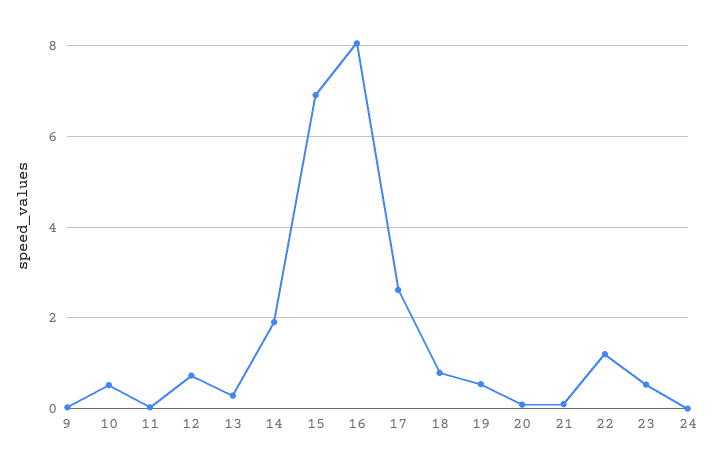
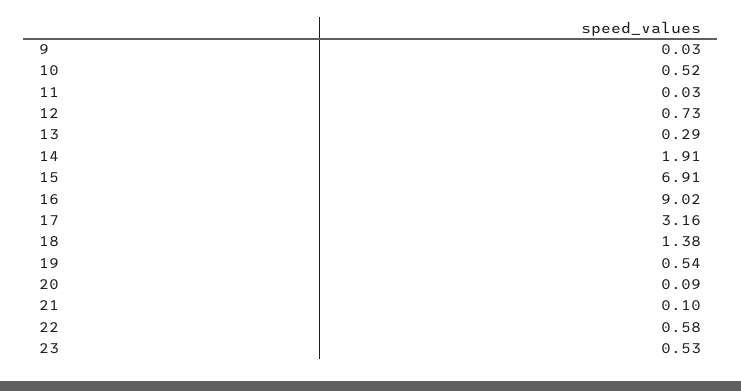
  {
    "9": 0.03,
    "10": 0.52,
    "11": 0.03,
    "12": 0.73,
    "13": 0.29,
    "14": 1.91,
    "15": 6.91,
-   "16": 8,
+   "16": 9.02,
-   "17": 2.6,
+   "17": 3.16,
-   "18": 0.8,
+   "18": 1.38,
    "19": 0.54,
    "20": 0.09,
    "21": 0.1,
-   "22": 1.2,
+   "22": 0.58,
-   "23": 0.53,
+   "23": 0.53
-   "24": 0
  }

